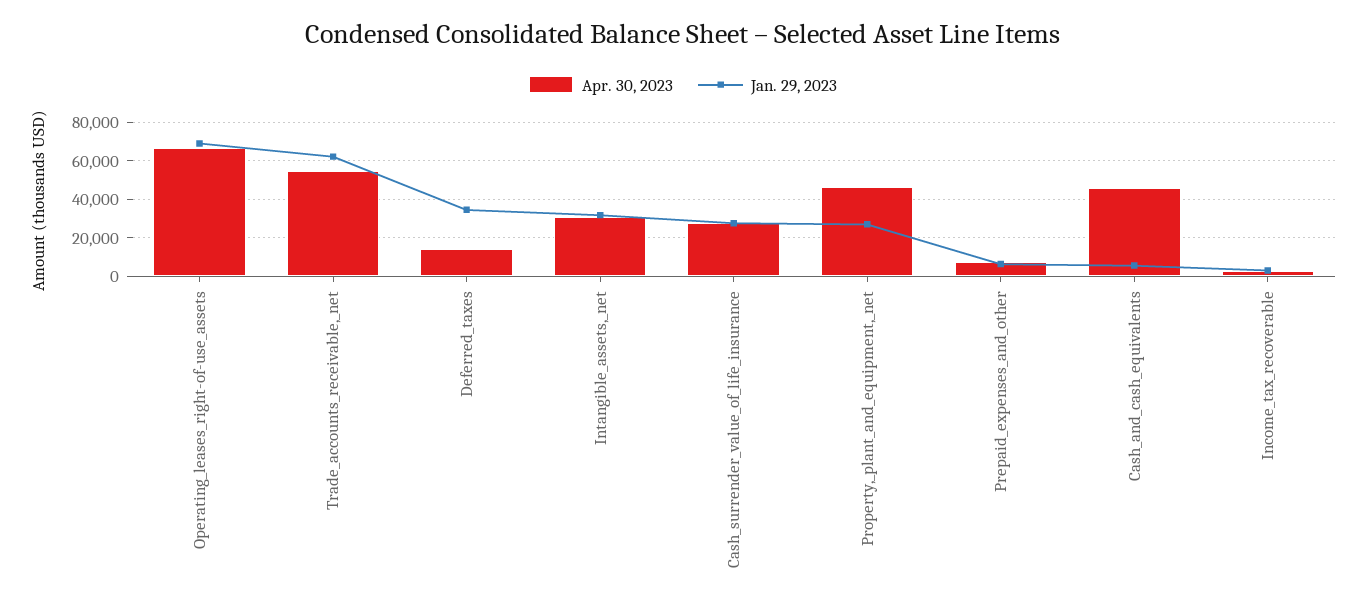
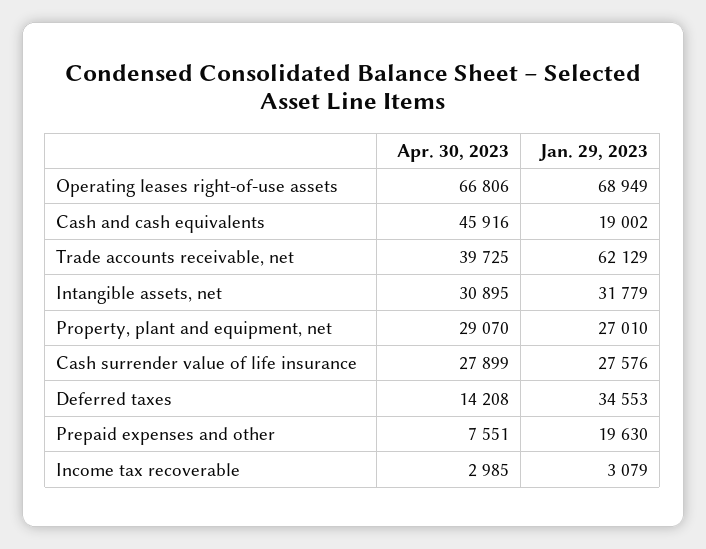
  {
    "Apr. 30, 2023": {
      "Operating_leases_right-of-use_assets": 66806,
-     "Trade_accounts_receivable,_net": 55000,
+     "Trade_accounts_receivable,_net": 39725,
      "Deferred_taxes": 14208,
      "Intangible_assets,_net": 30895,
      "Cash_surrender_value_of_life_insurance": 27899,
-     "Property,_plant_and_equipment,_net": 45000,
+     "Property,_plant_and_equipment,_net": 29070,
      "Prepaid_expenses_and_other": 7551,
      "Cash_and_cash_equivalents": 45916,
      "Income_tax_recoverable": 2985
    },
    "Jan. 29, 2023": {
      "Operating_leases_right-of-use_assets": 68949,
      "Trade_accounts_receivable,_net": 62129,
      "Deferred_taxes": 34553,
      "Intangible_assets,_net": 31779,
      "Cash_surrender_value_of_life_insurance": 27576,
      "Property,_plant_and_equipment,_net": 27010,
-     "Prepaid_expenses_and_other": 5000,
+     "Prepaid_expenses_and_other": 19630,
-     "Cash_and_cash_equivalents": 5000,
+     "Cash_and_cash_equivalents": 19002,
      "Income_tax_recoverable": 3079
    }
  }

